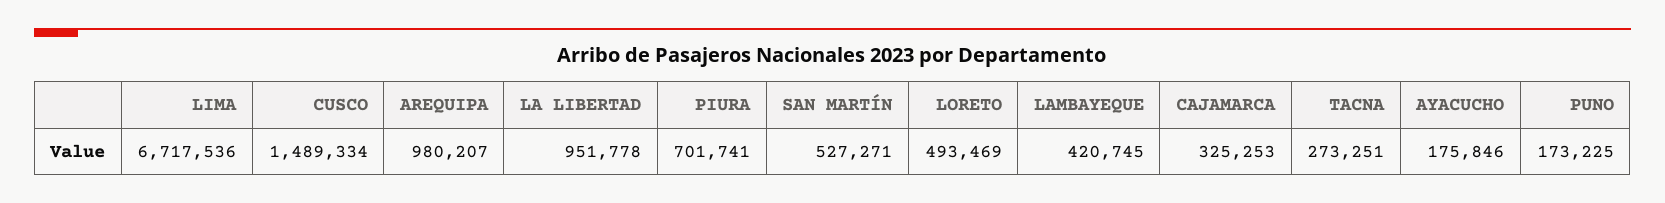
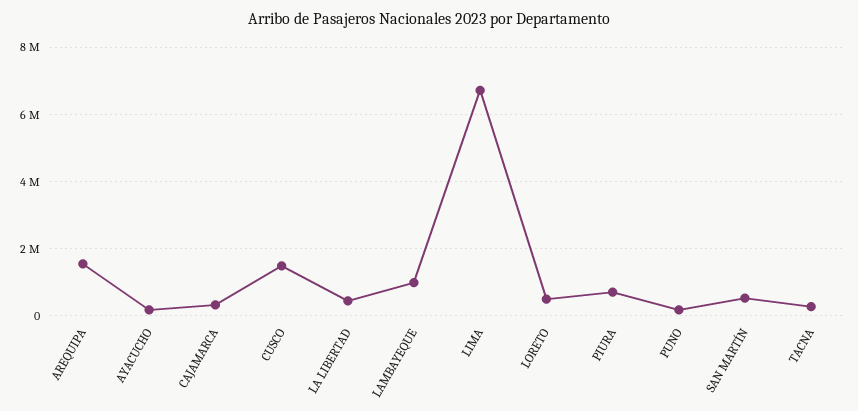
  {
    "LIMA": 6717536,
    "CUSCO": 1489334,
-   "AREQUIPA": 980207,
+   "AREQUIPA": 1600000,
-   "LA LIBERTAD": 951778,
+   "LA LIBERTAD": 400000,
    "PIURA": 701741,
    "SAN MARTÍN": 527271,
    "LORETO": 493469,
-   "LAMBAYEQUE": 420745,
+   "LAMBAYEQUE": 1000000,
    "CAJAMARCA": 325253,
    "TACNA": 273251,
    "AYACUCHO": 175846,
    "PUNO": 173225
  }

